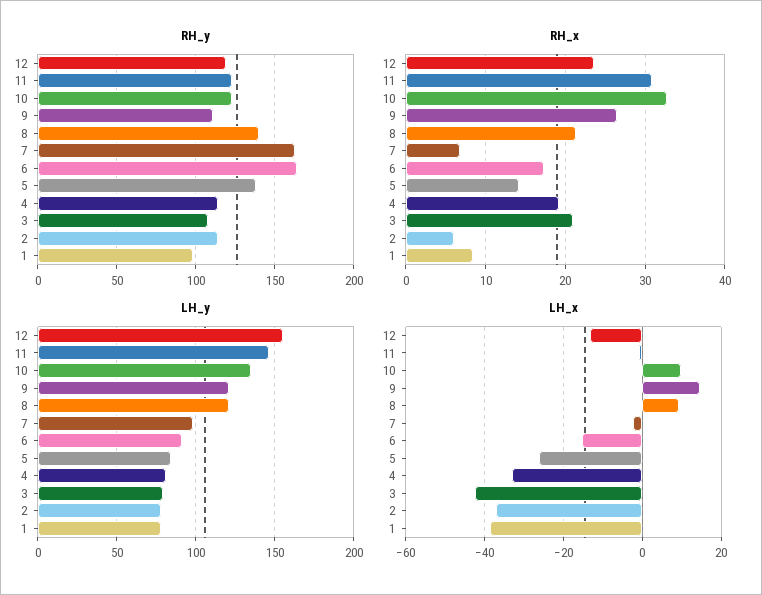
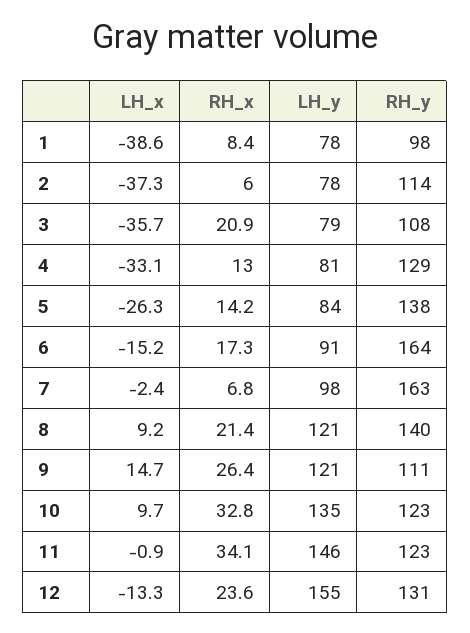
  {
    "RH_y": {
-     "12": 120,
+     "12": 131,
      "11": 123,
      "10": 123,
      "9": 111,
      "8": 140,
      "7": 163,
      "6": 164,
      "5": 138,
-     "4": 115,
+     "4": 129,
      "3": 108,
      "2": 114,
      "1": 98
    },
    "RH_x": {
      "12": 23.6,
-     "11": 31,
+     "11": 34.1,
      "10": 32.8,
      "9": 26.4,
      "8": 21.4,
      "7": 6.8,
      "6": 17.3,
      "5": 14.2,
-     "4": 19,
+     "4": 13,
      "3": 20.9,
      "2": 6,
      "1": 8.4
    },
    "LH_y": {
      "12": 155,
      "11": 146,
      "10": 135,
      "9": 121,
      "8": 121,
      "7": 98,
      "6": 91,
      "5": 84,
      "4": 81,
      "3": 79,
      "2": 78,
      "1": 78
    },
    "LH_x": {
      "12": -13.3,
      "11": -0.9,
      "10": 9.7,
      "9": 14.7,
      "8": 9.2,
      "7": -2.4,
      "6": -15.2,
      "5": -26.3,
      "4": -33.1,
-     "3": -42,
+     "3": -35.7,
      "2": -37.3,
      "1": -38.6
    }
  }

